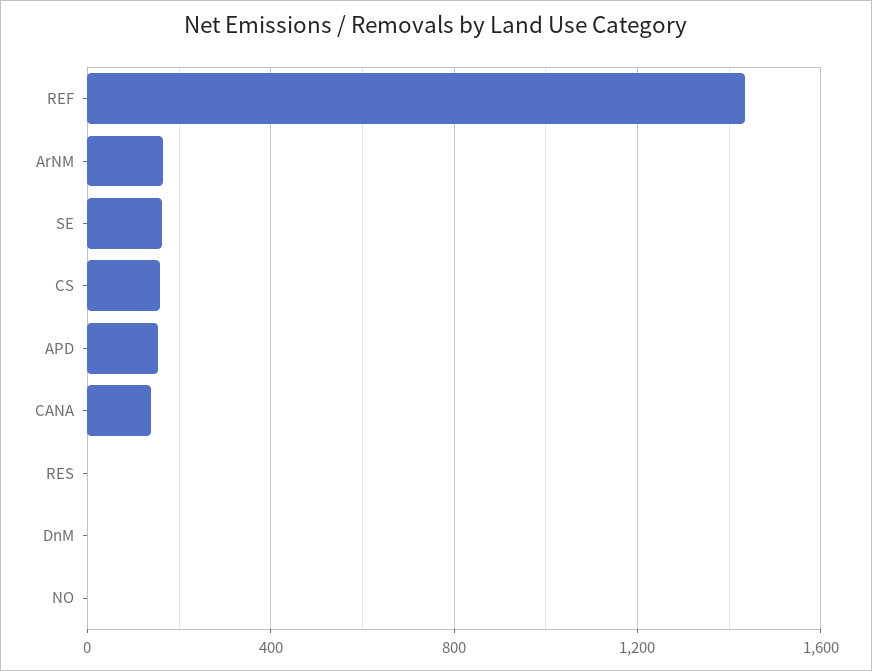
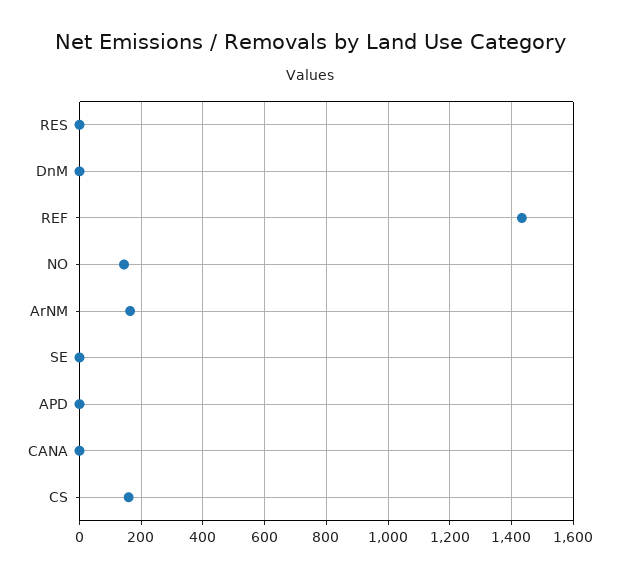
  {
    "REF": 1440,
    "ArNM": 160,
-   "SE": 150,
+   "SE": 0,
    "CS": 160,
-   "APD": 150,
+   "APD": 0,
-   "CANA": 150,
+   "CANA": 0,
    "RES": 0,
    "DnM": 0,
-   "NO": 0
+   "NO": 140
  }

